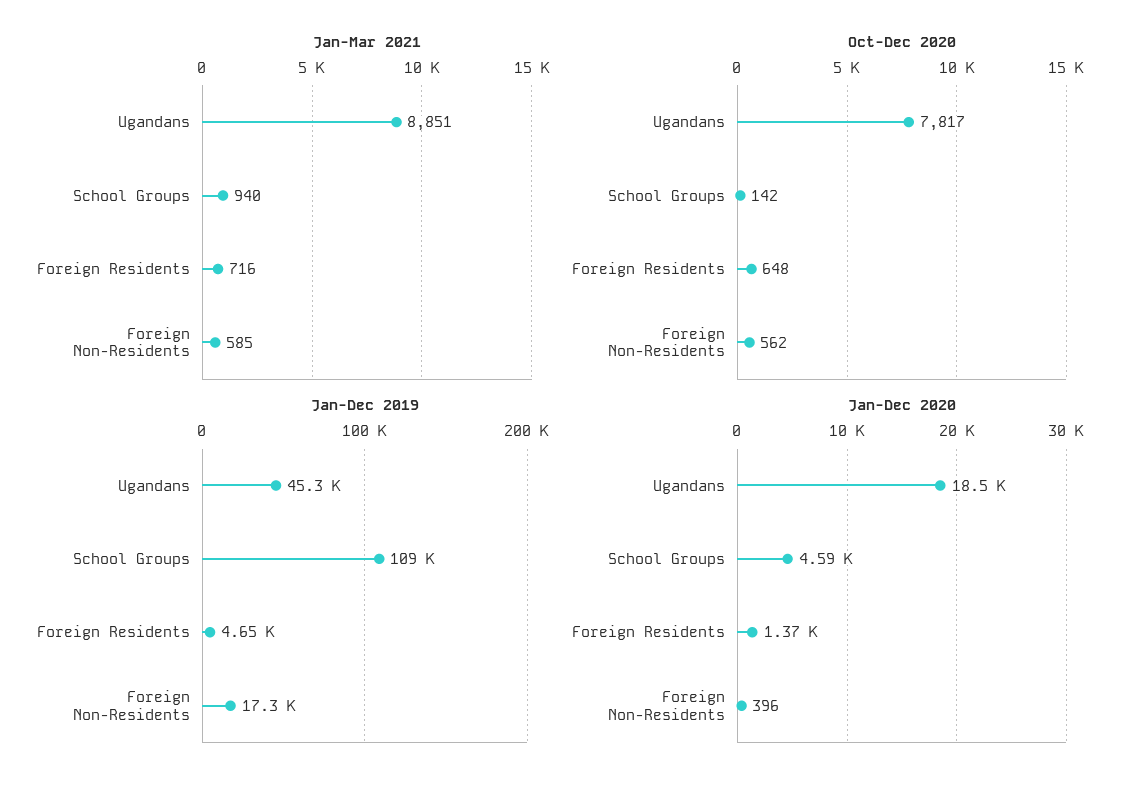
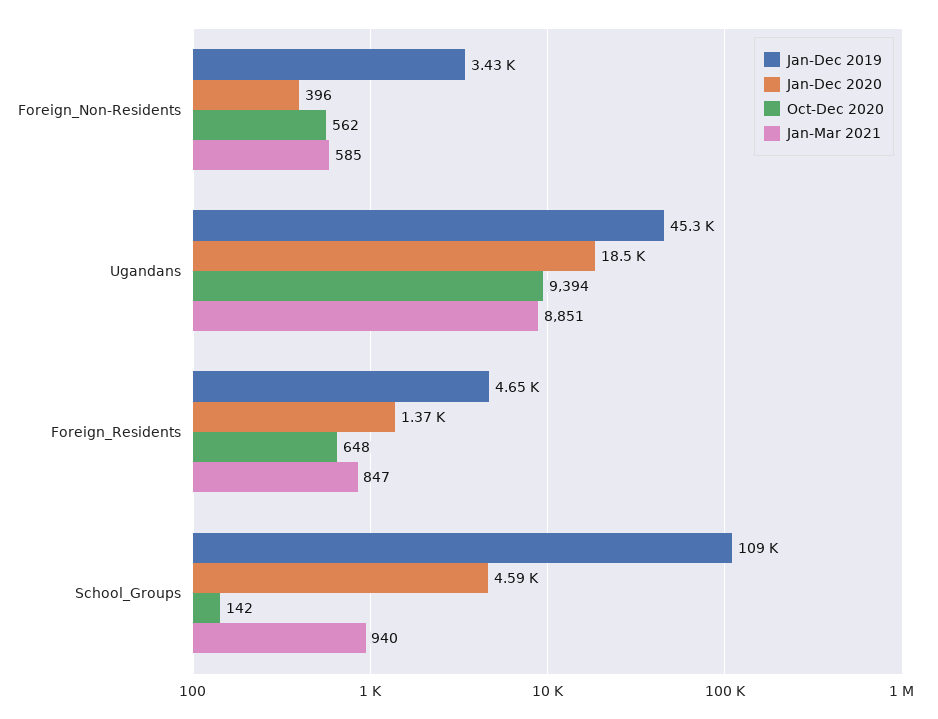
  {
    "Jan-Mar 2021": {
      "Ugandans": 8851,
      "School Groups": 940,
-     "Foreign Residents": 716,
+     "Foreign Residents": 847,
      "Foreign Non-Residents": 585
    },
    "Oct-Dec 2020": {
-     "Ugandans": 7817,
+     "Ugandans": 9394,
      "School Groups": 142,
      "Foreign Residents": 648,
      "Foreign Non-Residents": 562
    },
    "Jan-Dec 2019": {
      "Ugandans": 45300,
      "School Groups": 109000,
      "Foreign Residents": 4650,
-     "Foreign Non-Residents": 17300
+     "Foreign Non-Residents": 3430
    },
    "Jan-Dec 2020": {
      "Ugandans": 18500,
      "School Groups": 4590,
      "Foreign Residents": 1370,
      "Foreign Non-Residents": 396
    }
  }

